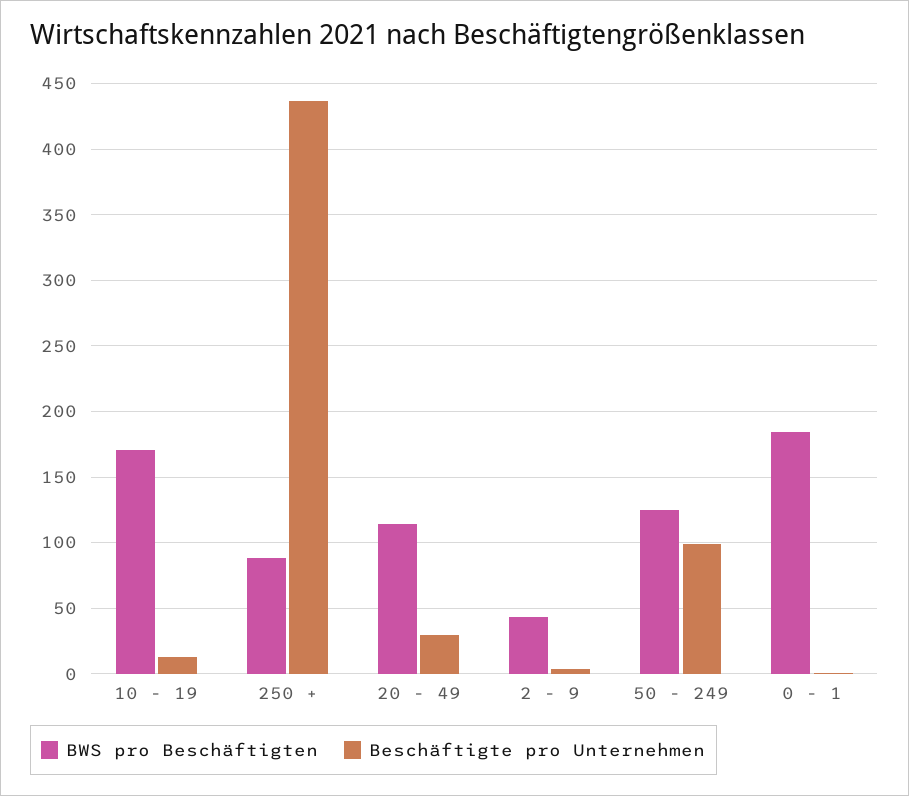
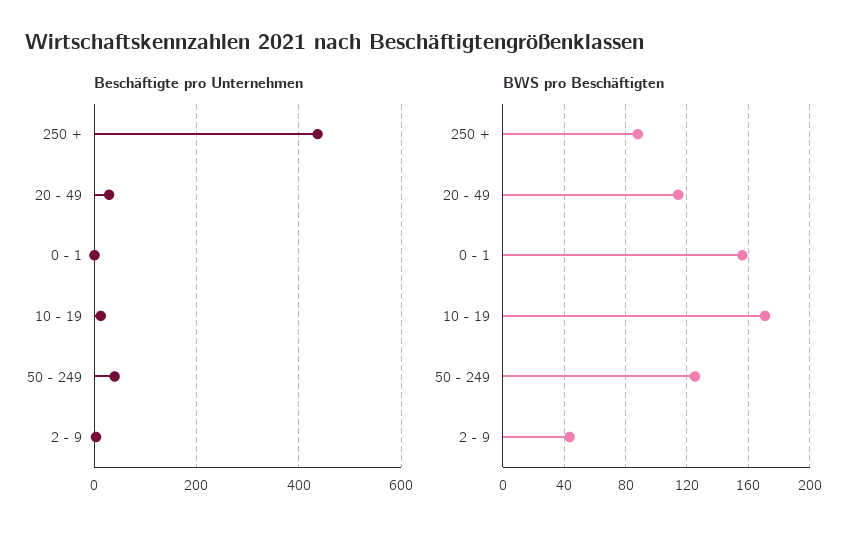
  {
    "BWS pro Beschäftigten": {
      "10 - 19": 170,
      "250 +": 90,
      "20 - 49": 115,
      "2 - 9": 45,
      "50 - 249": 125,
-     "0 - 1": 185
+     "0 - 1": 155
    },
    "Beschäftigte pro Unternehmen": {
      "10 - 19": 15,
      "250 +": 435,
      "20 - 49": 30,
      "2 - 9": 5,
-     "50 - 249": 100,
+     "50 - 249": 40,
      "0 - 1": 0
    }
  }

